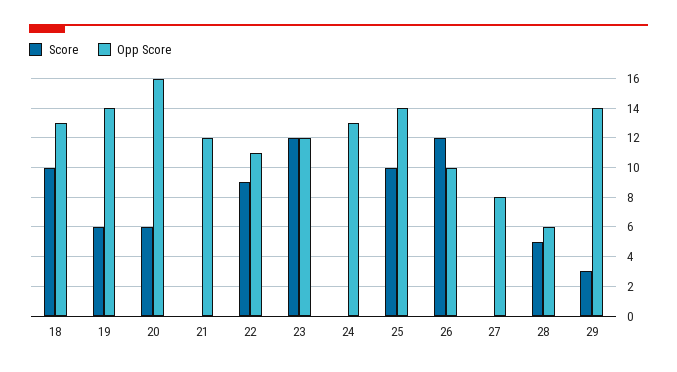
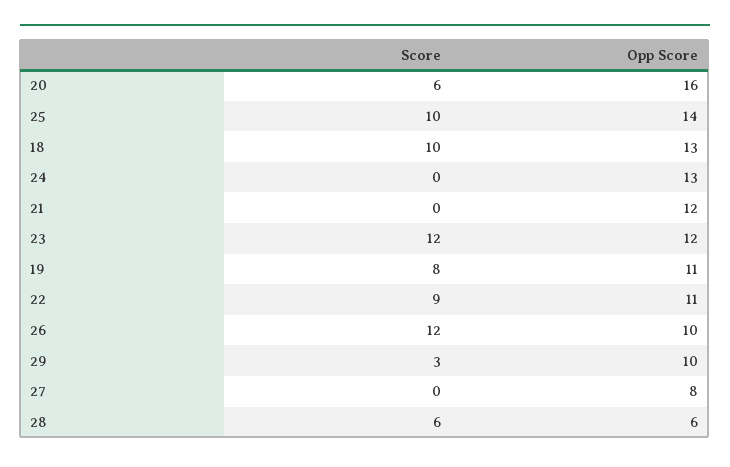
  {
    "Score": {
      "18": 10,
-     "19": 6,
+     "19": 8,
      "20": 6,
      "21": 0,
      "22": 9,
      "23": 12,
      "24": 0,
      "25": 10,
      "26": 12,
      "27": 0,
-     "28": 5,
+     "28": 6,
      "29": 3
    },
    "Opp Score": {
      "18": 13,
-     "19": 14,
+     "19": 11,
      "20": 16,
      "21": 12,
      "22": 11,
      "23": 12,
      "24": 13,
      "25": 14,
      "26": 10,
      "27": 8,
      "28": 6,
-     "29": 14
+     "29": 10
    }
  }

